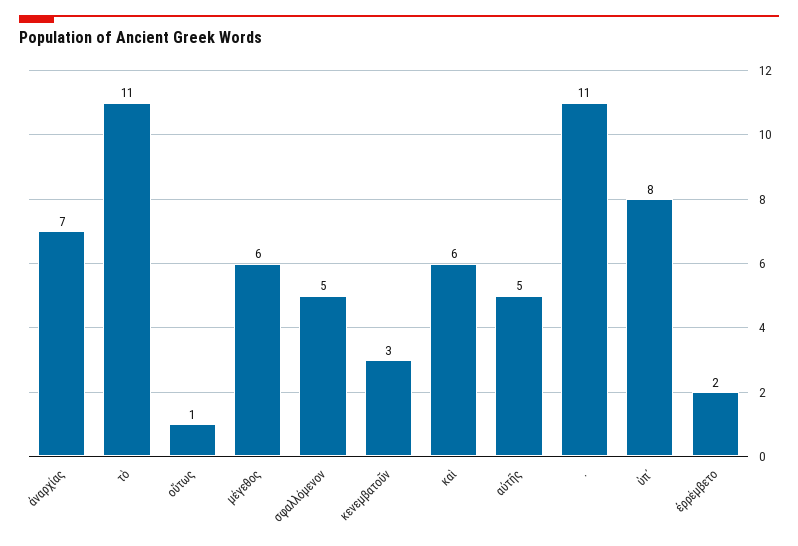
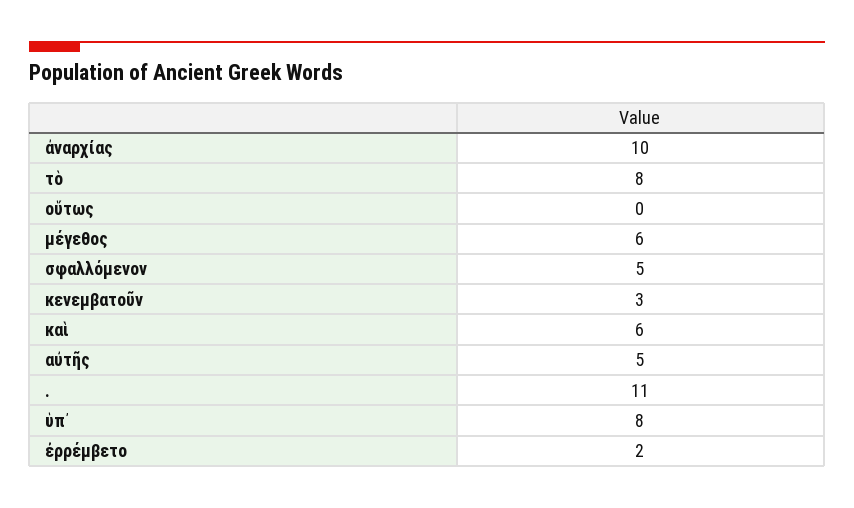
  {
-   "ἀναρχίας": 7,
+   "ἀναρχίας": 10,
-   "τὸ": 11,
+   "τὸ": 8,
-   "οὕτως": 1,
+   "οὕτως": 0,
    "μέγεθος": 6,
    "σφαλλόμενον": 5,
    "κενεμβατοῦν": 3,
    "καὶ": 6,
    "αὐτῆς": 5,
    ".": 11,
    "ὑπ᾽": 8,
    "ἐρρέμβετο": 2
  }

